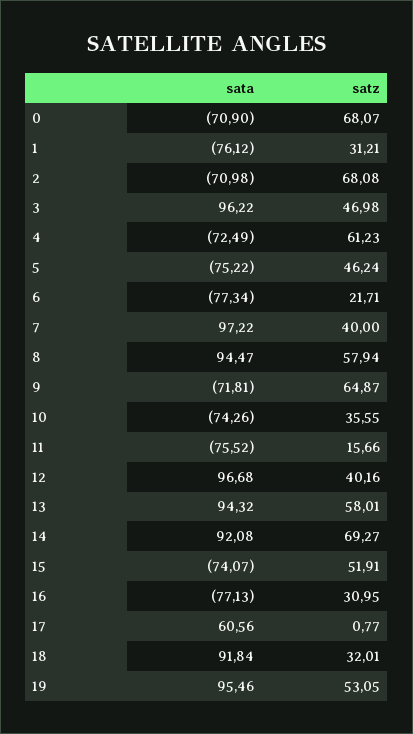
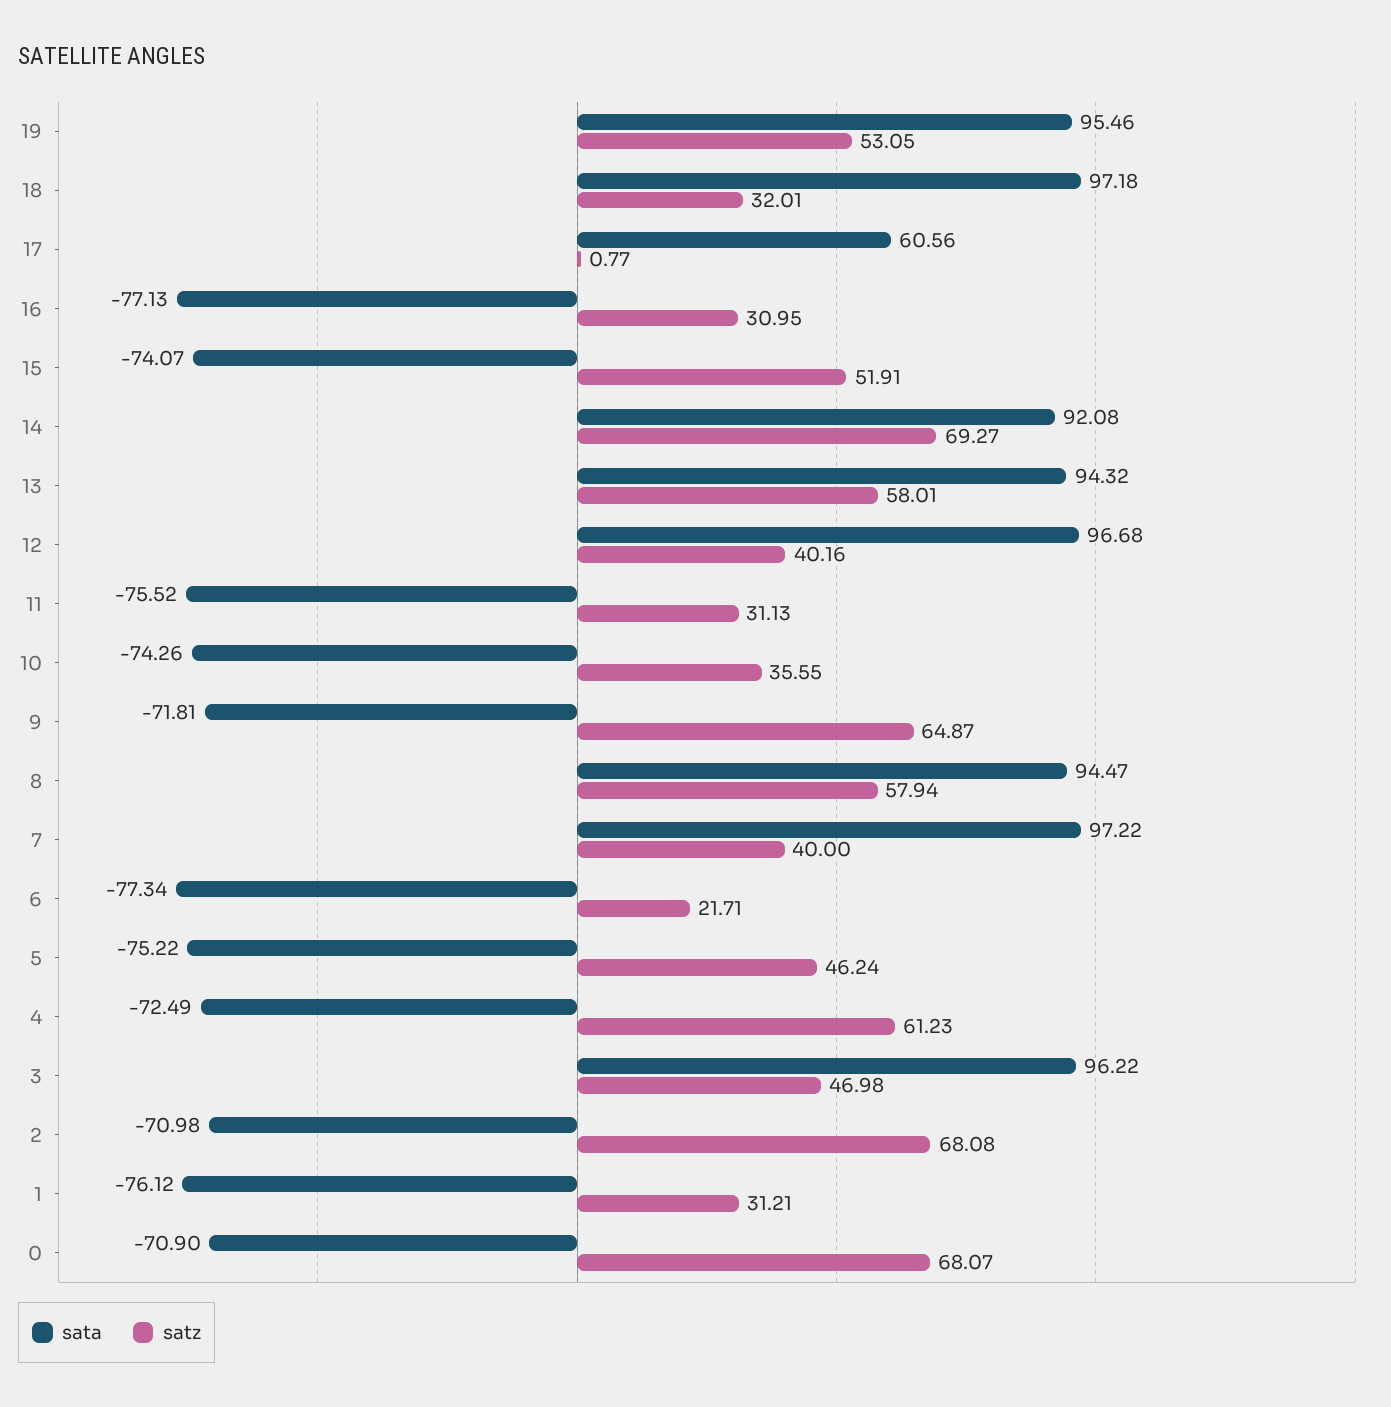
  {
    "sata": {
      "0": -70.9,
      "1": -76.12,
      "2": -70.98,
      "3": 96.22,
      "4": -72.49,
      "5": -75.22,
      "6": -77.34,
      "7": 97.22,
      "8": 94.47,
      "9": -71.81,
      "10": -74.26,
      "11": -75.52,
      "12": 96.68,
      "13": 94.32,
      "14": 92.08,
      "15": -74.07,
      "16": -77.13,
      "17": 60.56,
-     "18": 91.84,
+     "18": 97.18,
      "19": 95.46
    },
    "satz": {
      "0": 68.07,
      "1": 31.21,
      "2": 68.08,
      "3": 46.98,
      "4": 61.23,
      "5": 46.24,
      "6": 21.71,
      "7": 40,
      "8": 57.94,
      "9": 64.87,
      "10": 35.55,
-     "11": 15.66,
+     "11": 31.13,
      "12": 40.16,
      "13": 58.01,
      "14": 69.27,
      "15": 51.91,
      "16": 30.95,
      "17": 0.77,
      "18": 32.01,
      "19": 53.05
    }
  }

